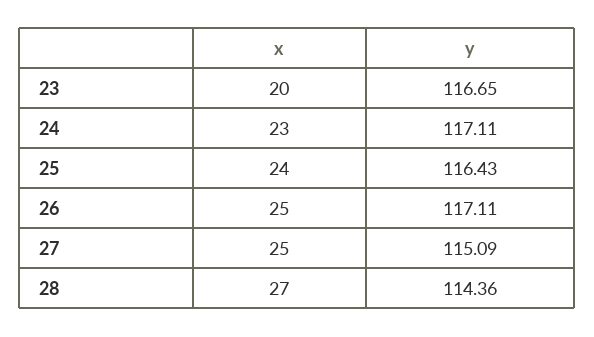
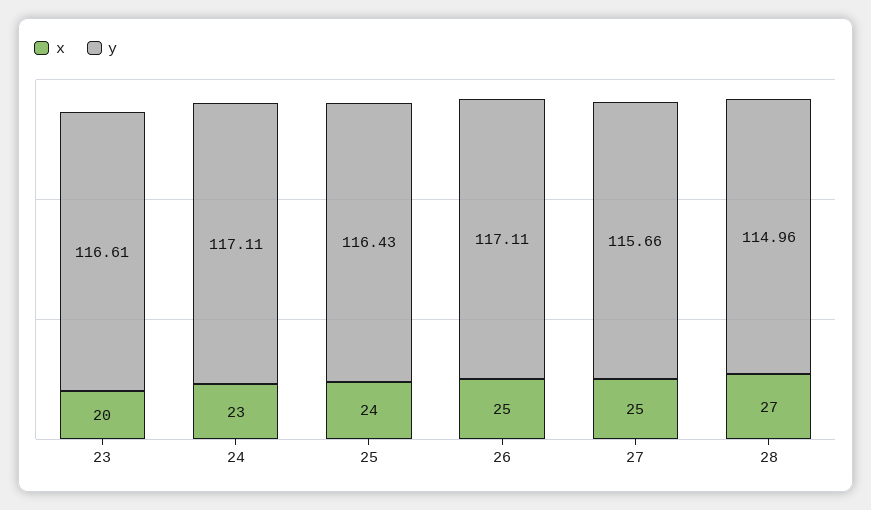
  {
    "x": {
      "23": 20,
      "24": 23,
      "25": 24,
      "26": 25,
      "27": 25,
      "28": 27
    },
    "y": {
-     "23": 116.65,
+     "23": 116.61,
      "24": 117.11,
      "25": 116.43,
      "26": 117.11,
-     "27": 115.09,
+     "27": 115.66,
-     "28": 114.36
+     "28": 114.96
    }
  }

